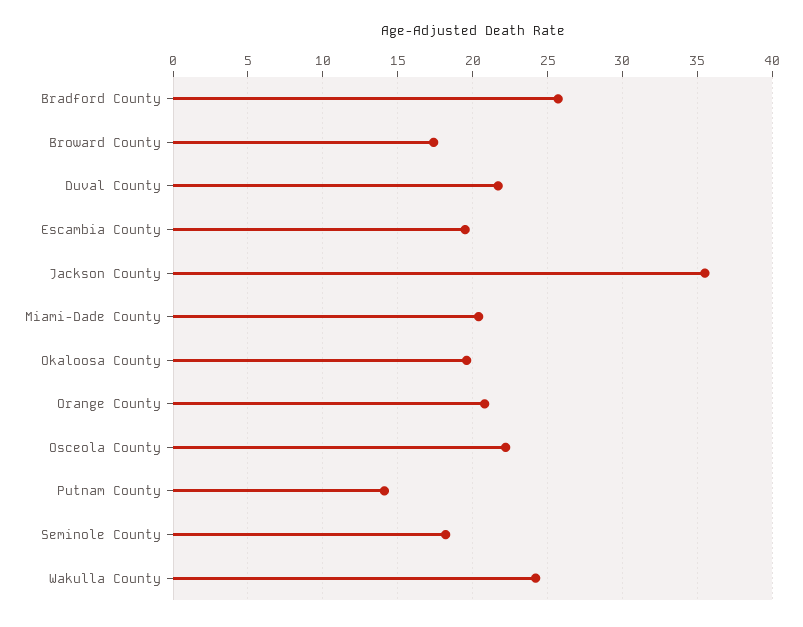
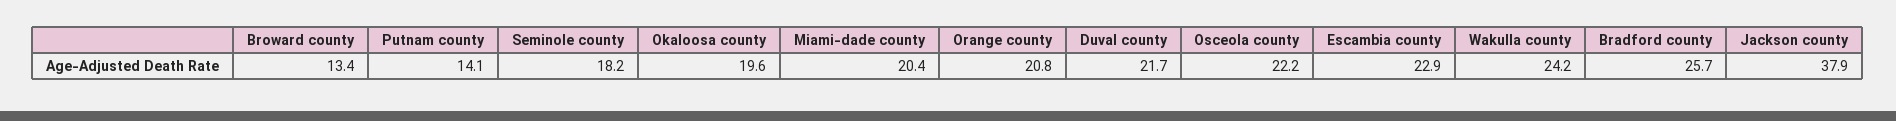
  {
    "Bradford County": 25.7,
-   "Broward County": 17.5,
+   "Broward County": 13.4,
    "Duval County": 21.7,
-   "Escambia County": 19.5,
+   "Escambia County": 22.9,
-   "Jackson County": 35.5,
+   "Jackson County": 37.9,
    "Miami-Dade County": 20.4,
    "Okaloosa County": 19.6,
    "Orange County": 20.8,
    "Osceola County": 22.2,
    "Putnam County": 14.1,
    "Seminole County": 18.2,
    "Wakulla County": 24.2
  }

